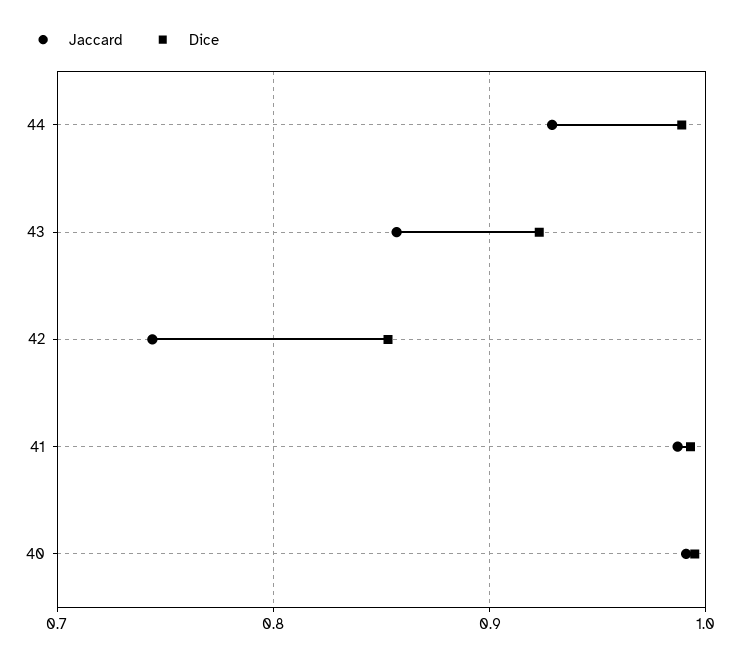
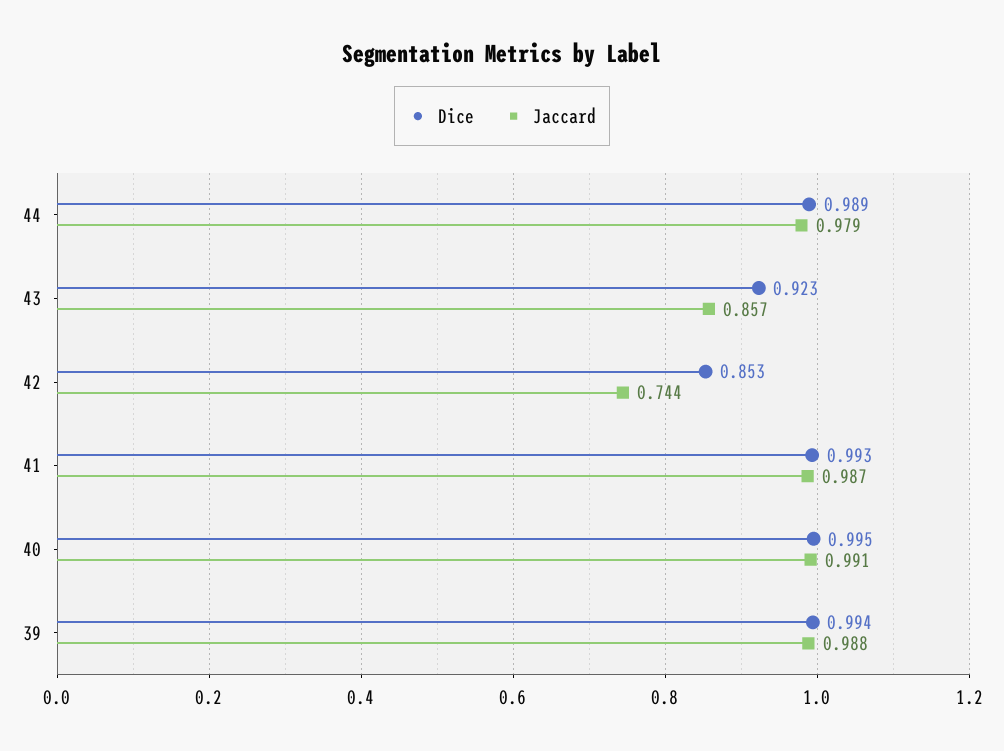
  {
    "Jaccard": {
-     "44": 0.93,
+     "44": 0.979,
      "43": 0.857,
      "42": 0.744,
      "41": 0.987,
-     "40": 0.991
+     "40": 0.991,
+     "39": 0.988
    },
    "Dice": {
      "44": 0.989,
      "43": 0.923,
      "42": 0.853,
      "41": 0.993,
-     "40": 0.995
+     "40": 0.995,
+     "39": 0.994
    }
  }

